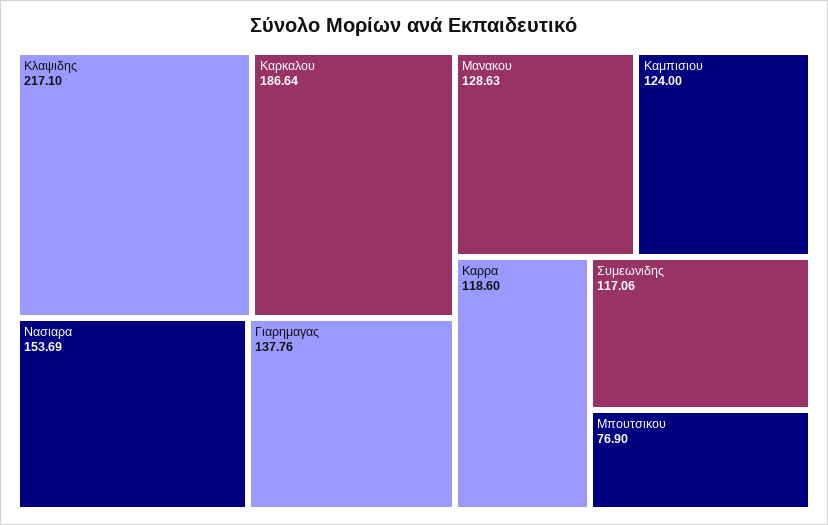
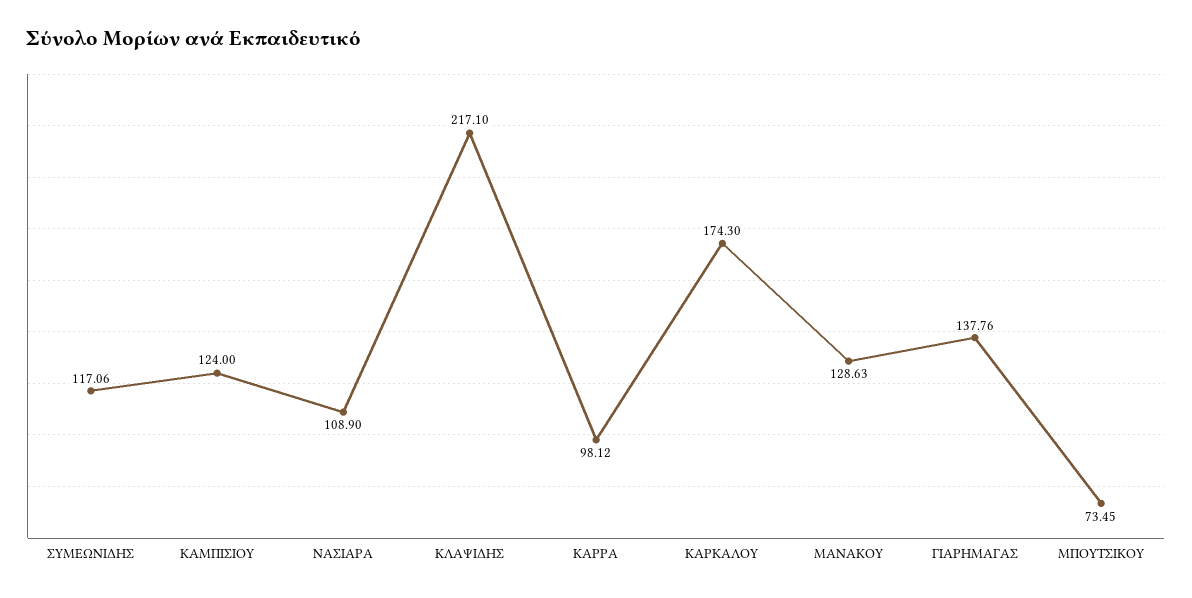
  {
    "Κλαψιδης": 217.1,
-   "Καρκαλου": 186.64,
+   "Καρκαλου": 174.3,
-   "Νασιαρα": 153.69,
+   "Νασιαρα": 108.9,
    "Γιαρημαγας": 137.76,
    "Μανακου": 128.63,
    "Καμπισιου": 124,
-   "Καρρα": 118.6,
+   "Καρρα": 98.12,
    "Συμεωνιδης": 117.06,
-   "Μπουτσικου": 76.9
+   "Μπουτσικου": 73.45
  }

